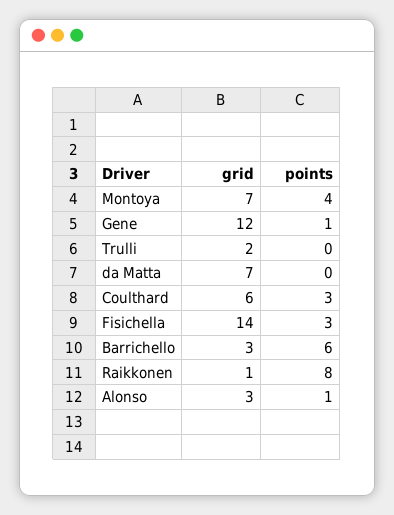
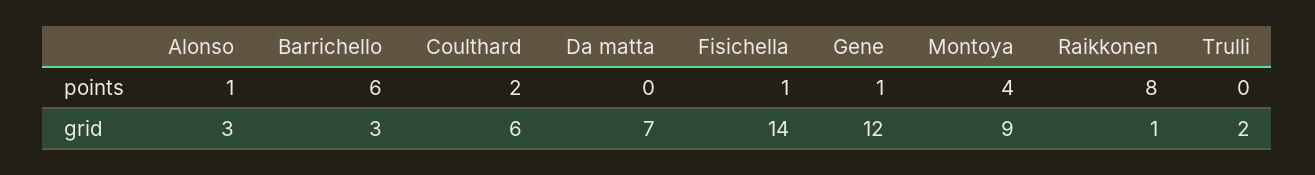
  {
    "grid": {
-     "Montoya": 7,
+     "Montoya": 9,
      "Gene": 12,
      "Trulli": 2,
      "da Matta": 7,
      "Coulthard": 6,
      "Fisichella": 14,
      "Barrichello": 3,
      "Raikkonen": 1,
      "Alonso": 3
    },
    "points": {
      "Montoya": 4,
      "Gene": 1,
      "Trulli": 0,
      "da Matta": 0,
-     "Coulthard": 3,
+     "Coulthard": 2,
-     "Fisichella": 3,
+     "Fisichella": 1,
      "Barrichello": 6,
      "Raikkonen": 8,
      "Alonso": 1
    }
  }

